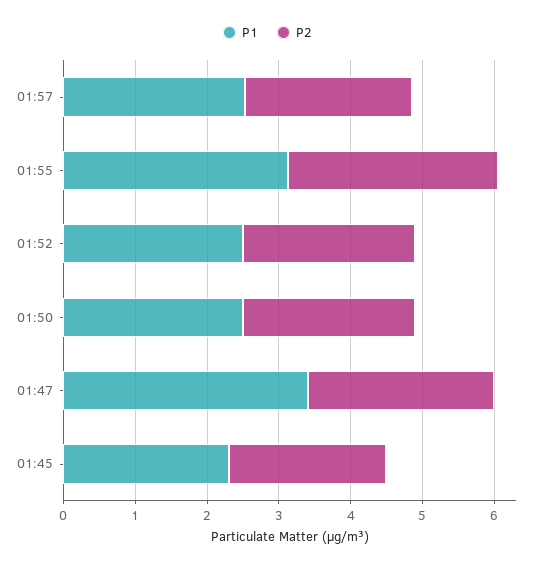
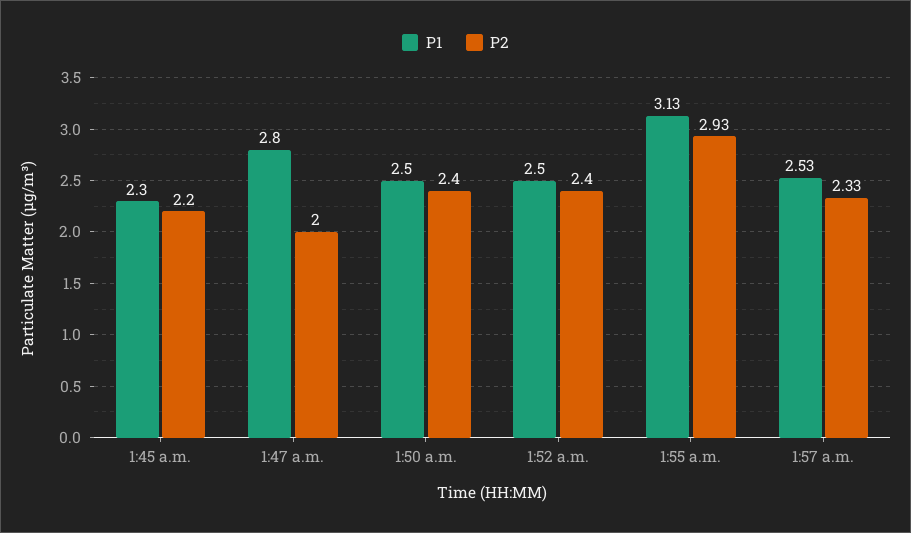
  {
    "P1": {
      "01:57": 2.53,
      "01:55": 3.13,
      "01:52": 2.5,
      "01:50": 2.5,
-     "01:47": 3.4,
+     "01:47": 2.8,
      "01:45": 2.3
    },
    "P2": {
      "01:57": 2.33,
      "01:55": 2.93,
      "01:52": 2.4,
      "01:50": 2.4,
-     "01:47": 2.6,
+     "01:47": 2,
      "01:45": 2.2
    }
  }

